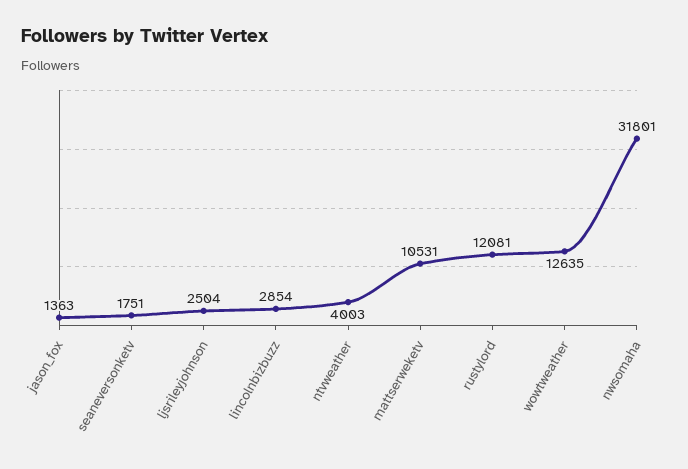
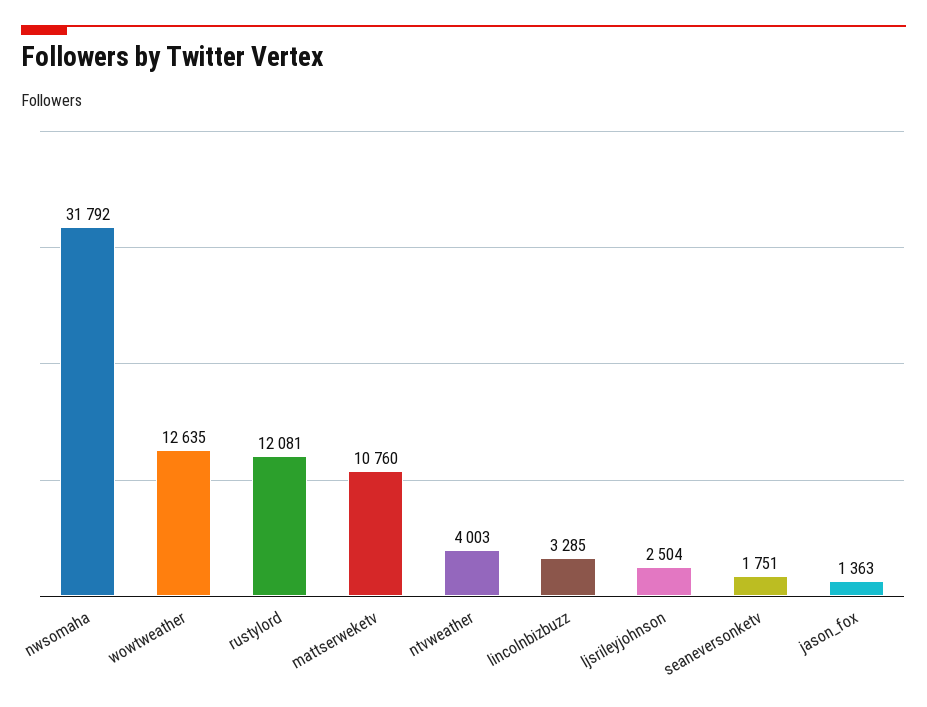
  {
    "jason_fox": 1363,
    "seaneversonketv": 1751,
    "ljsrileyjohnson": 2504,
-   "lincolnbizbuzz": 2854,
+   "lincolnbizbuzz": 3285,
    "ntvweather": 4003,
-   "mattserweketv": 10531,
+   "mattserweketv": 10760,
    "rustylord": 12081,
    "wowtweather": 12635,
-   "nwsomaha": 31801
+   "nwsomaha": 31792
  }

